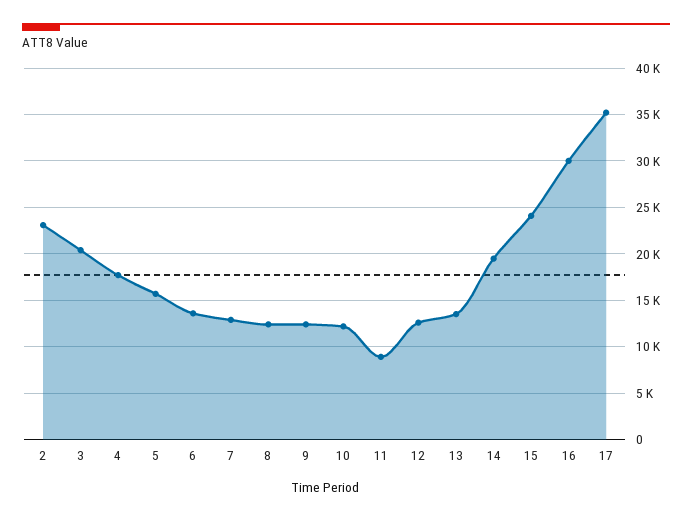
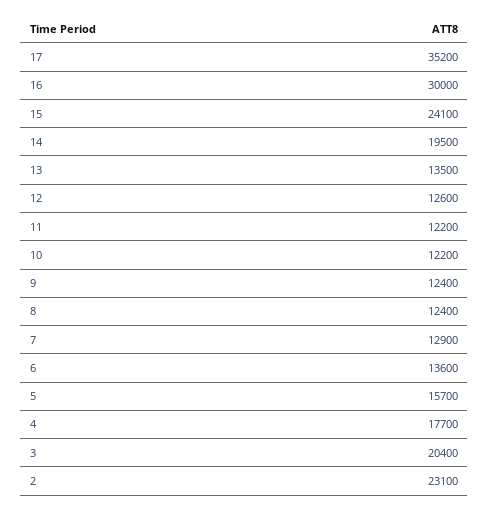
  {
    "2": 23100,
    "3": 20400,
    "4": 17700,
    "5": 15700,
    "6": 13600,
    "7": 12900,
    "8": 12400,
    "9": 12400,
    "10": 12200,
-   "11": 9000,
+   "11": 12200,
    "12": 12600,
    "13": 13500,
    "14": 19500,
    "15": 24100,
    "16": 30000,
    "17": 35200
  }

